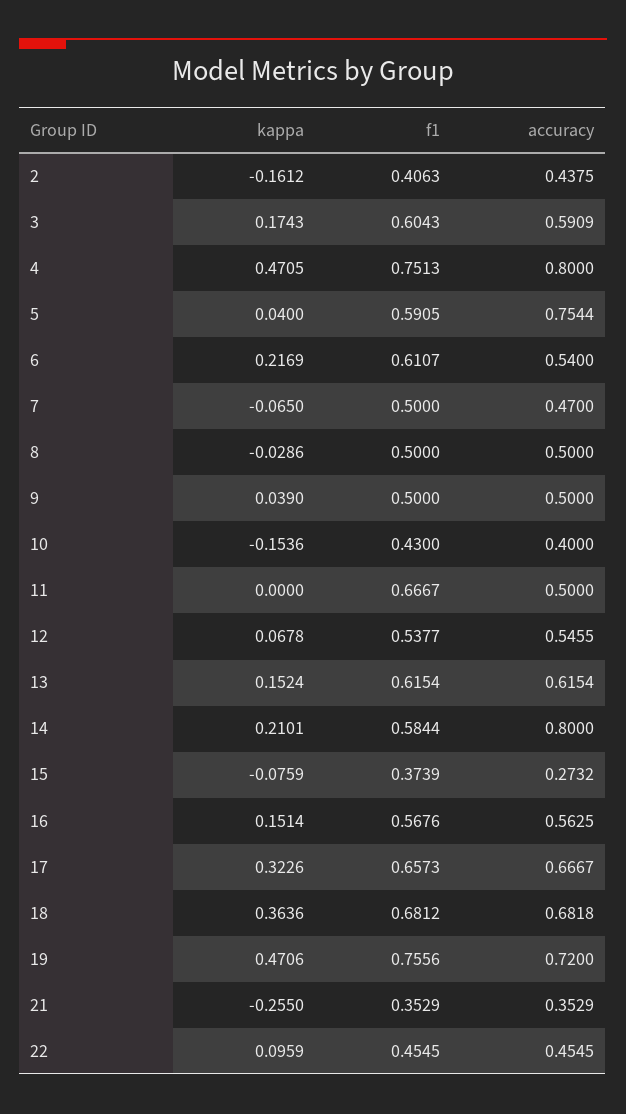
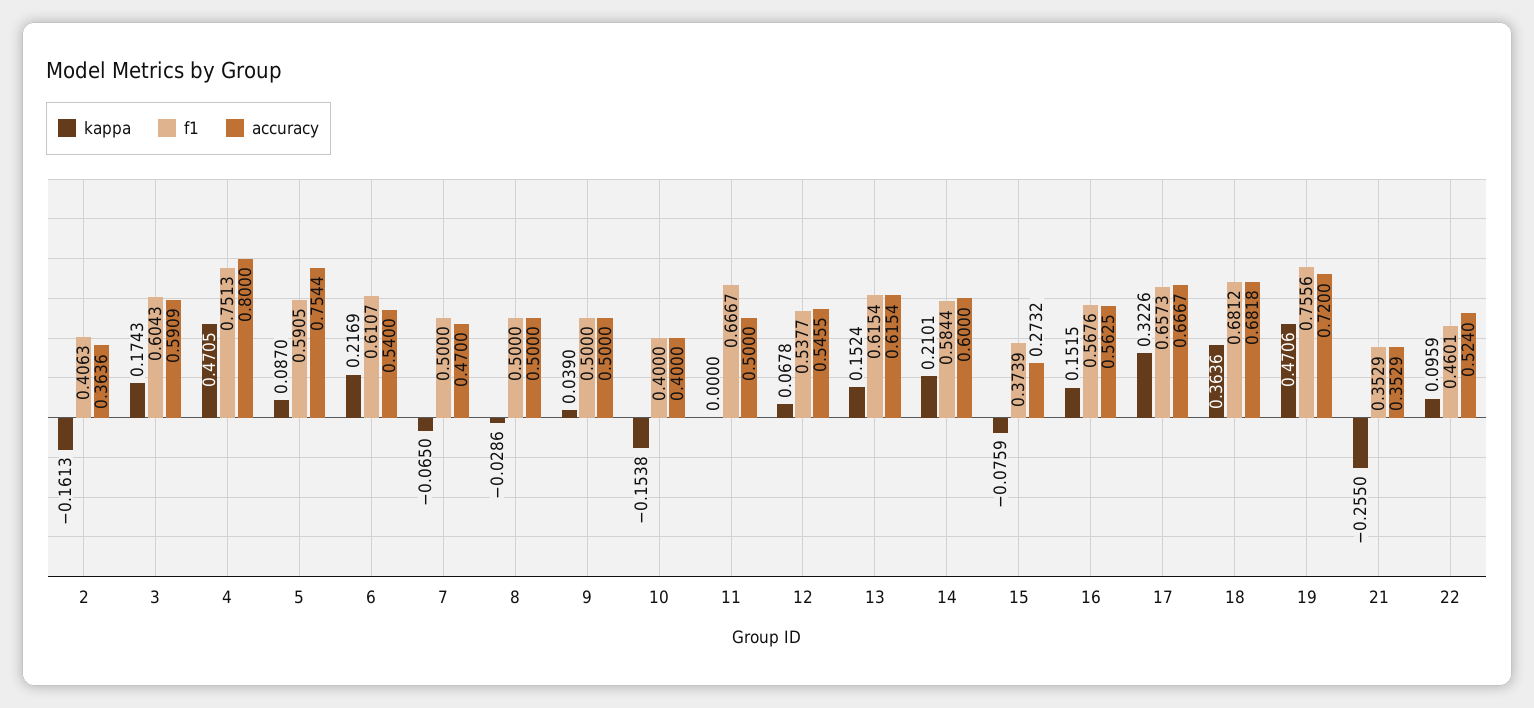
  {
    "kappa": {
-     "2": -0.1612,
+     "2": -0.1613,
      "3": 0.1743,
      "4": 0.4705,
-     "5": 0.04,
+     "5": 0.087,
      "6": 0.2169,
      "7": -0.065,
      "8": -0.0286,
      "9": 0.039,
-     "10": -0.1536,
+     "10": -0.1538,
      "11": 0,
      "12": 0.0678,
      "13": 0.1524,
      "14": 0.2101,
      "15": -0.0759,
-     "16": 0.1514,
+     "16": 0.1515,
      "17": 0.3226,
      "18": 0.3636,
      "19": 0.4706,
      "21": -0.255,
      "22": 0.0959
    },
    "f1": {
      "2": 0.4063,
      "3": 0.6043,
      "4": 0.7513,
      "5": 0.5905,
      "6": 0.6107,
      "7": 0.5,
      "8": 0.5,
      "9": 0.5,
-     "10": 0.43,
+     "10": 0.4,
      "11": 0.6667,
      "12": 0.5377,
      "13": 0.6154,
      "14": 0.5844,
      "15": 0.3739,
      "16": 0.5676,
      "17": 0.6573,
      "18": 0.6812,
      "19": 0.7556,
      "21": 0.3529,
-     "22": 0.4545
+     "22": 0.4601
    },
    "accuracy": {
-     "2": 0.4375,
+     "2": 0.3636,
      "3": 0.5909,
      "4": 0.8,
      "5": 0.7544,
      "6": 0.54,
      "7": 0.47,
      "8": 0.5,
      "9": 0.5,
      "10": 0.4,
      "11": 0.5,
      "12": 0.5455,
      "13": 0.6154,
-     "14": 0.8,
+     "14": 0.6,
      "15": 0.2732,
      "16": 0.5625,
      "17": 0.6667,
      "18": 0.6818,
      "19": 0.72,
      "21": 0.3529,
-     "22": 0.4545
+     "22": 0.524
    }
  }

